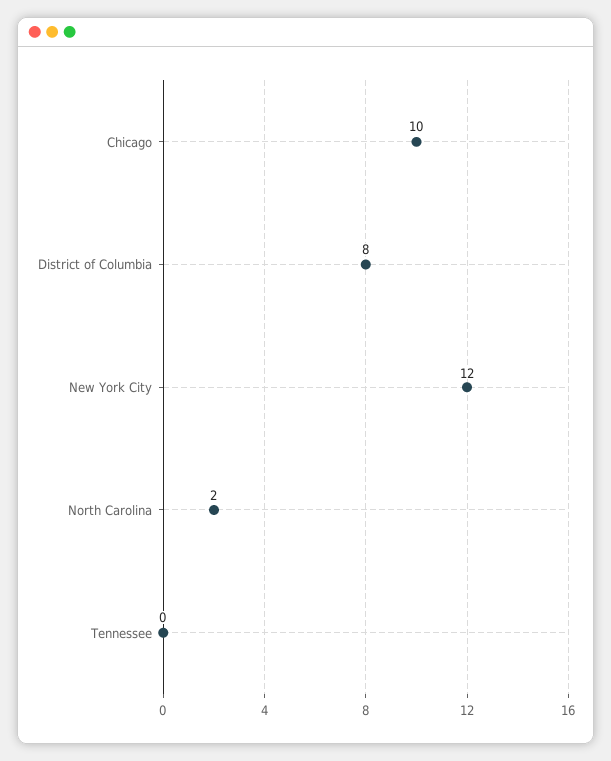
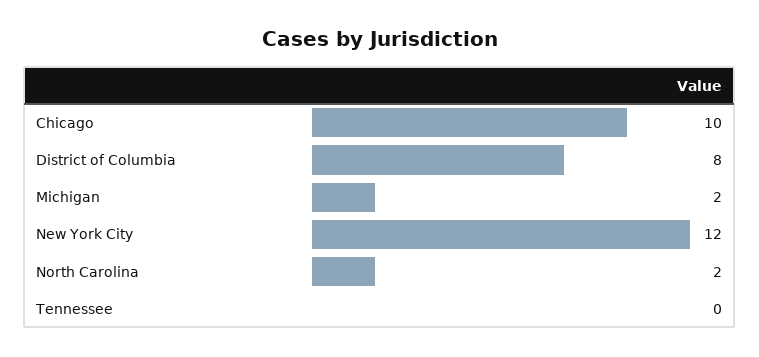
  {
    "Chicago": 10,
    "District of Columbia": 8,
    "New York City": 12,
    "North Carolina": 2,
-   "Tennessee": 0
+   "Tennessee": 0,
+   "Michigan": 2
  }

